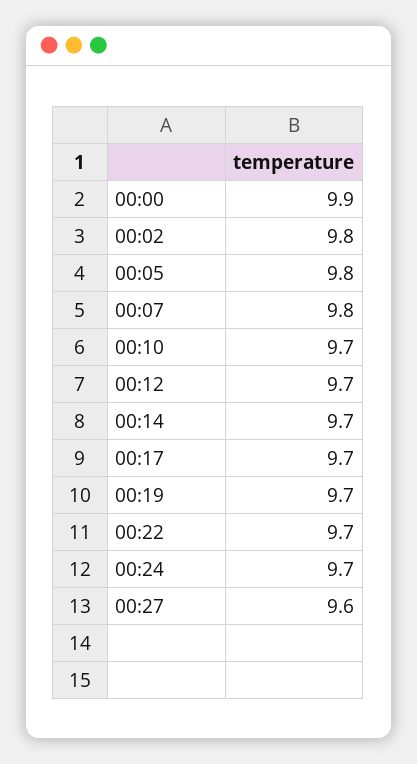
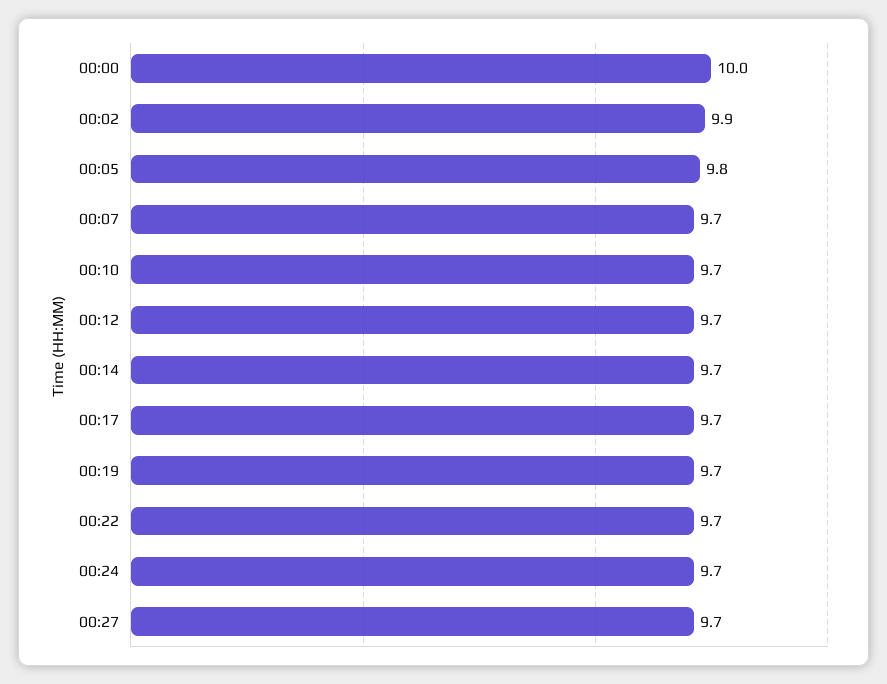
  {
-   "00:00": 9.9,
+   "00:00": 10,
-   "00:02": 9.8,
+   "00:02": 9.9,
    "00:05": 9.8,
-   "00:07": 9.8,
+   "00:07": 9.7,
    "00:10": 9.7,
    "00:12": 9.7,
    "00:14": 9.7,
    "00:17": 9.7,
    "00:19": 9.7,
    "00:22": 9.7,
    "00:24": 9.7,
-   "00:27": 9.6
+   "00:27": 9.7
  }

